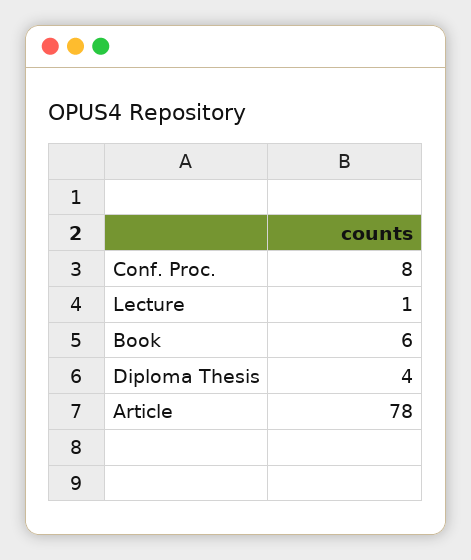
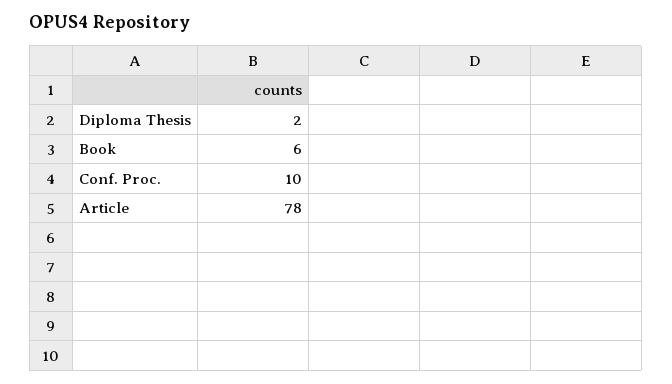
  {
-   "Conf. Proc.": 8,
+   "Conf. Proc.": 10,
-   "Lecture": 1,
    "Book": 6,
-   "Diploma Thesis": 4,
+   "Diploma Thesis": 2,
    "Article": 78
  }

